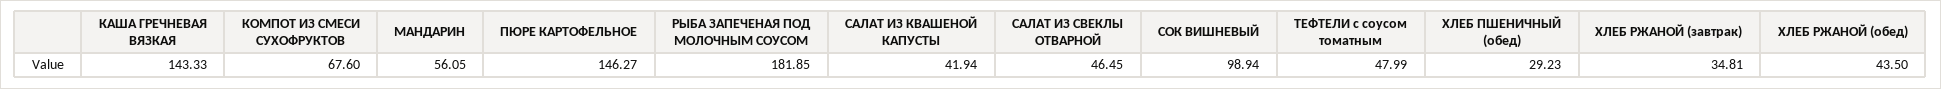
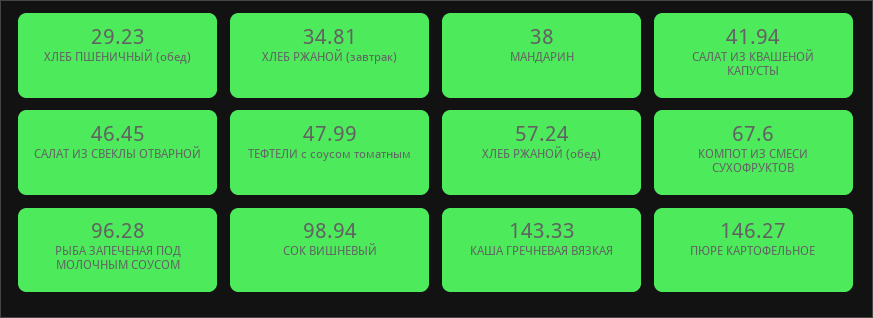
  {
    "КАША ГРЕЧНЕВАЯ ВЯЗКАЯ": 143.33,
    "КОМПОТ ИЗ СМЕСИ СУХОФРУКТОВ": 67.6,
-   "МАНДАРИН": 56.05,
+   "МАНДАРИН": 38,
    "ПЮРЕ КАРТОФЕЛЬНОЕ": 146.27,
-   "РЫБА ЗАПЕЧЕНАЯ ПОД МОЛОЧНЫМ СОУСОМ": 181.85,
+   "РЫБА ЗАПЕЧЕНАЯ ПОД МОЛОЧНЫМ СОУСОМ": 96.28,
    "САЛАТ ИЗ КВАШЕНОЙ КАПУСТЫ": 41.94,
    "САЛАТ ИЗ СВЕКЛЫ ОТВАРНОЙ": 46.45,
    "СОК ВИШНЕВЫЙ": 98.94,
    "ТЕФТЕЛИ с соусом томатным": 47.99,
    "ХЛЕБ ПШЕНИЧНЫЙ (обед)": 29.23,
    "ХЛЕБ РЖАНОЙ (завтрак)": 34.81,
-   "ХЛЕБ РЖАНОЙ (обед)": 43.5
+   "ХЛЕБ РЖАНОЙ (обед)": 57.24
  }

